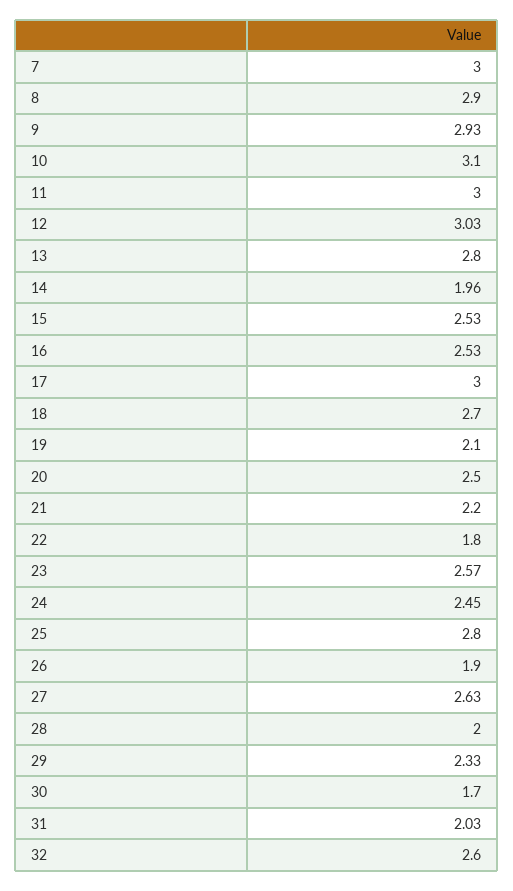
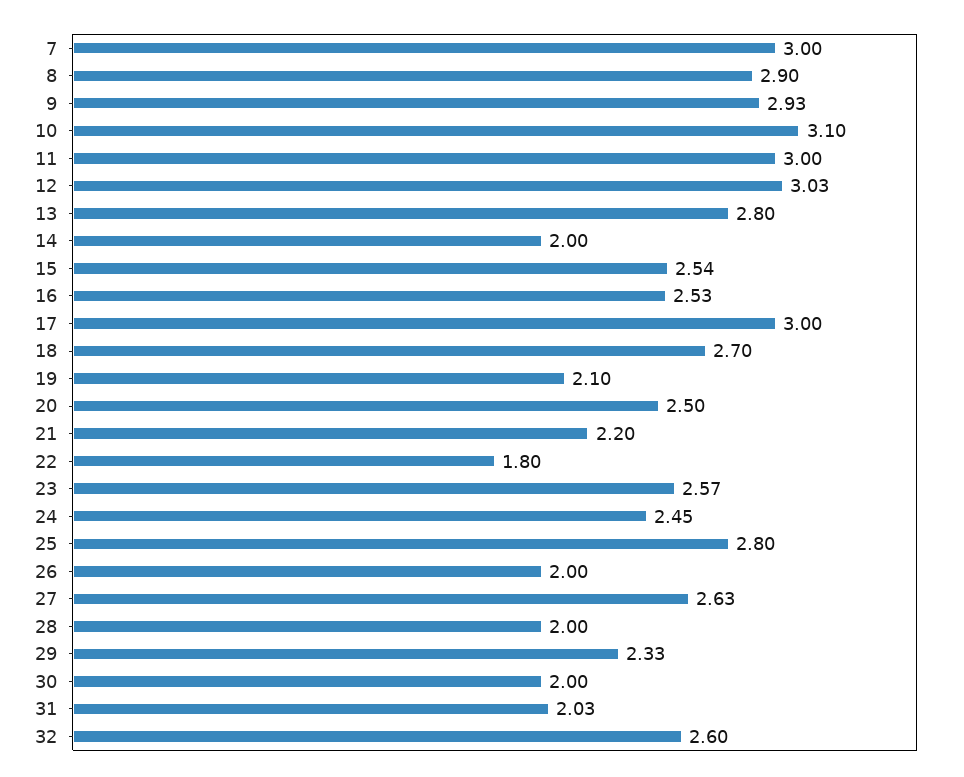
  {
    "7": 3,
    "8": 2.9,
    "9": 2.93,
    "10": 3.1,
    "11": 3,
    "12": 3.03,
    "13": 2.8,
-   "14": 1.96,
+   "14": 2,
-   "15": 2.53,
+   "15": 2.54,
    "16": 2.53,
    "17": 3,
    "18": 2.7,
    "19": 2.1,
    "20": 2.5,
    "21": 2.2,
    "22": 1.8,
    "23": 2.57,
    "24": 2.45,
    "25": 2.8,
-   "26": 1.9,
+   "26": 2,
    "27": 2.63,
    "28": 2,
    "29": 2.33,
-   "30": 1.7,
+   "30": 2,
    "31": 2.03,
    "32": 2.6
  }

